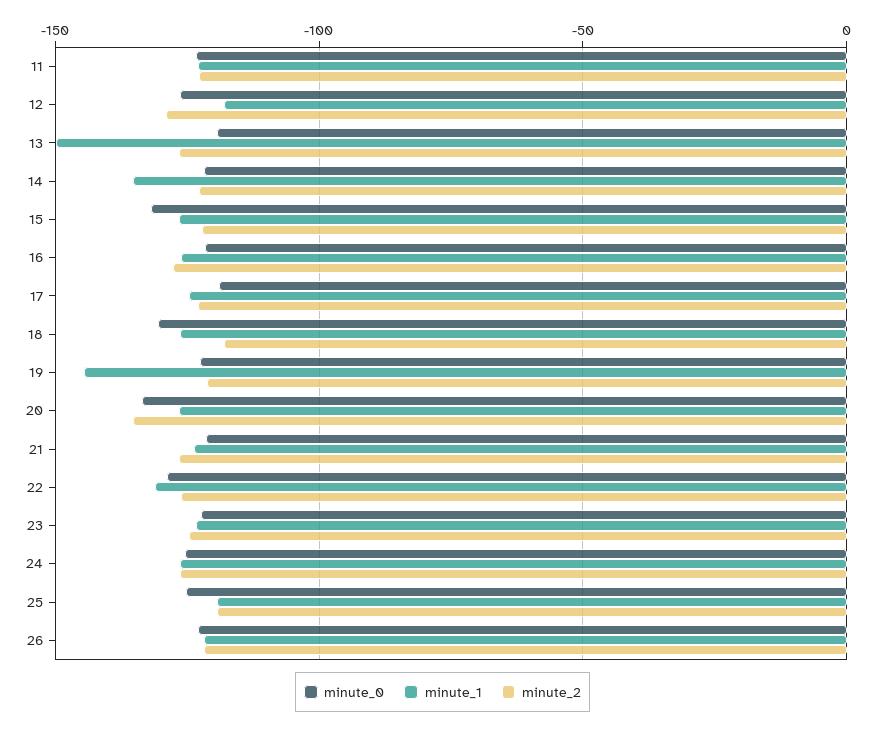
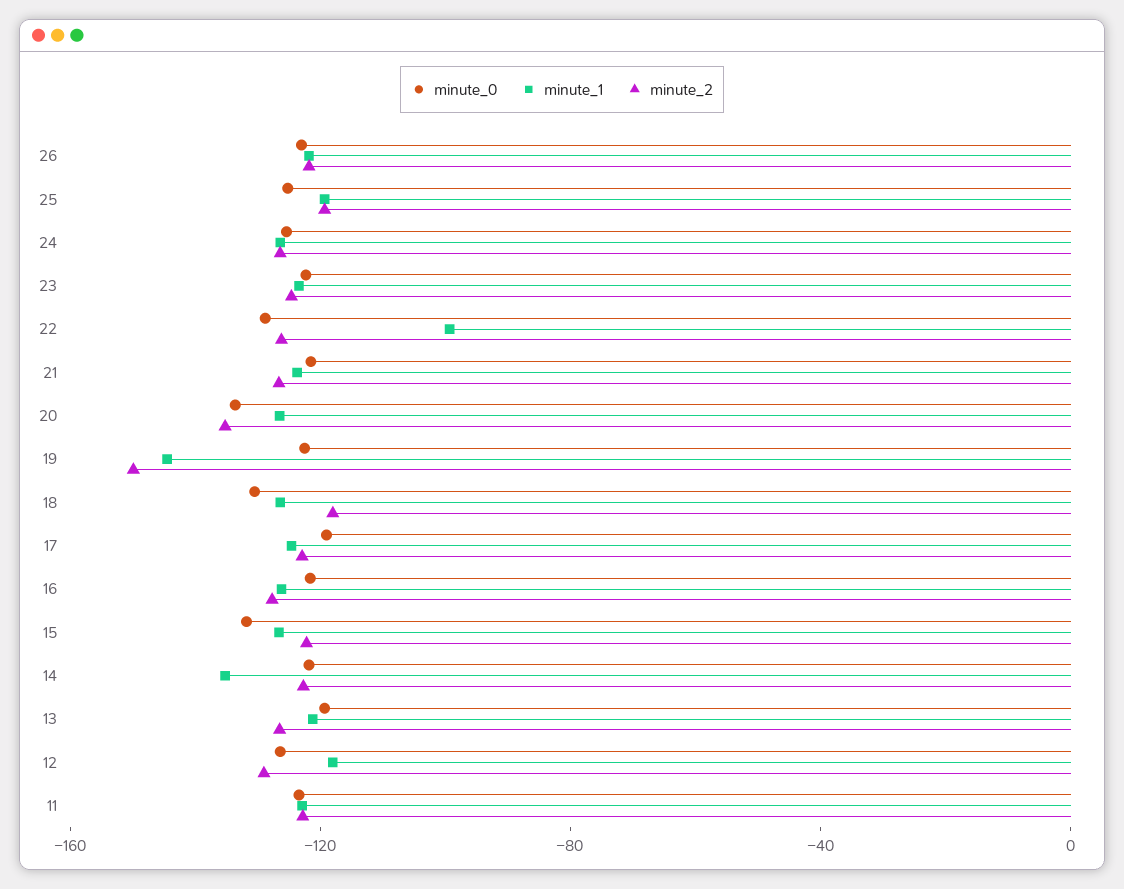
  {
    "minute_0": {
      "11": -125,
      "12": -125,
      "13": -120,
      "14": -120,
      "15": -130,
      "16": -120,
      "17": -120,
      "18": -130,
      "19": -125,
      "20": -135,
      "21": -120,
      "22": -130,
      "23": -120,
      "24": -125,
      "25": -125,
      "26": -125
    },
    "minute_1": {
      "11": -125,
      "12": -120,
-     "13": -150,
+     "13": -120,
      "14": -135,
      "15": -125,
      "16": -125,
      "17": -125,
      "18": -125,
      "19": -145,
      "20": -125,
      "21": -125,
-     "22": -130,
+     "22": -100,
      "23": -125,
      "24": -125,
      "25": -120,
      "26": -120
    },
    "minute_2": {
      "11": -125,
      "12": -130,
      "13": -125,
      "14": -125,
      "15": -120,
      "16": -130,
      "17": -125,
      "18": -120,
-     "19": -120,
+     "19": -150,
      "20": -135,
      "21": -125,
      "22": -125,
      "23": -125,
      "24": -125,
      "25": -120,
      "26": -120
    }
  }

